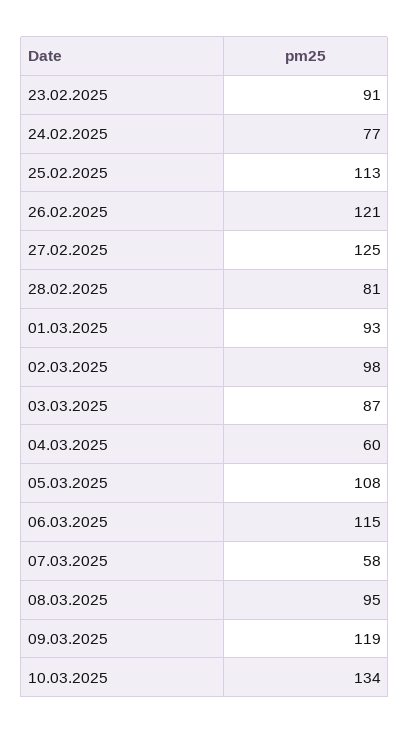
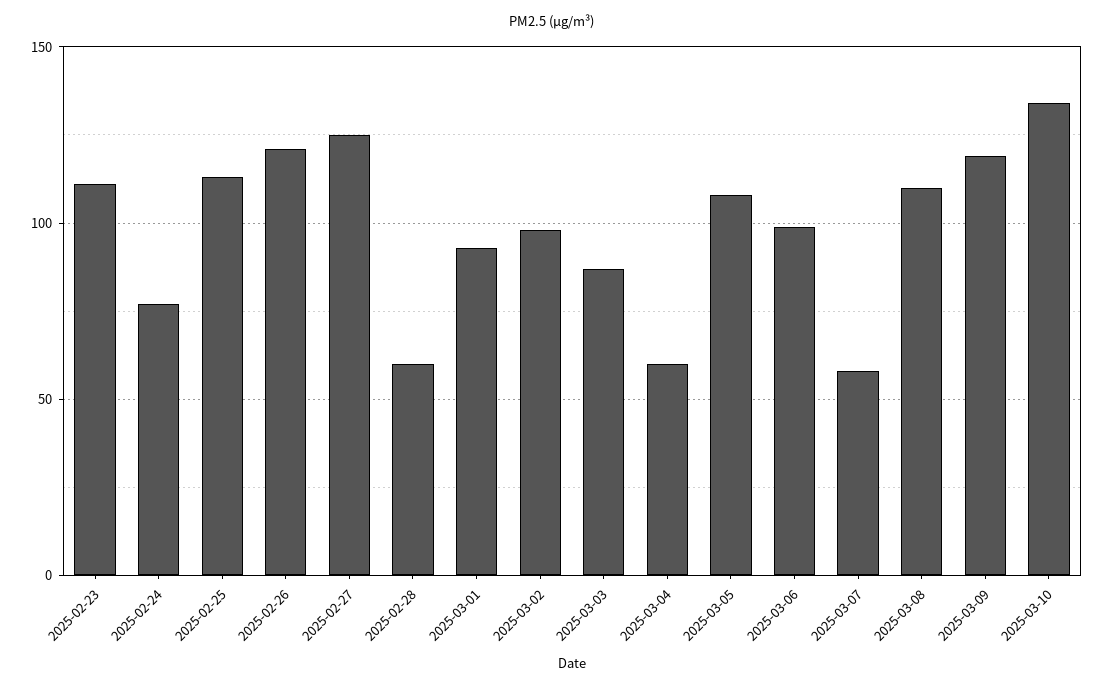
  {
-   "23.02.2025": 91,
+   "23.02.2025": 110,
    "24.02.2025": 77,
    "25.02.2025": 113,
    "26.02.2025": 121,
    "27.02.2025": 125,
-   "28.02.2025": 81,
+   "28.02.2025": 60,
    "01.03.2025": 93,
    "02.03.2025": 98,
    "03.03.2025": 87,
    "04.03.2025": 60,
    "05.03.2025": 108,
-   "06.03.2025": 115,
+   "06.03.2025": 100,
    "07.03.2025": 58,
-   "08.03.2025": 95,
+   "08.03.2025": 110,
    "09.03.2025": 119,
    "10.03.2025": 134
  }

